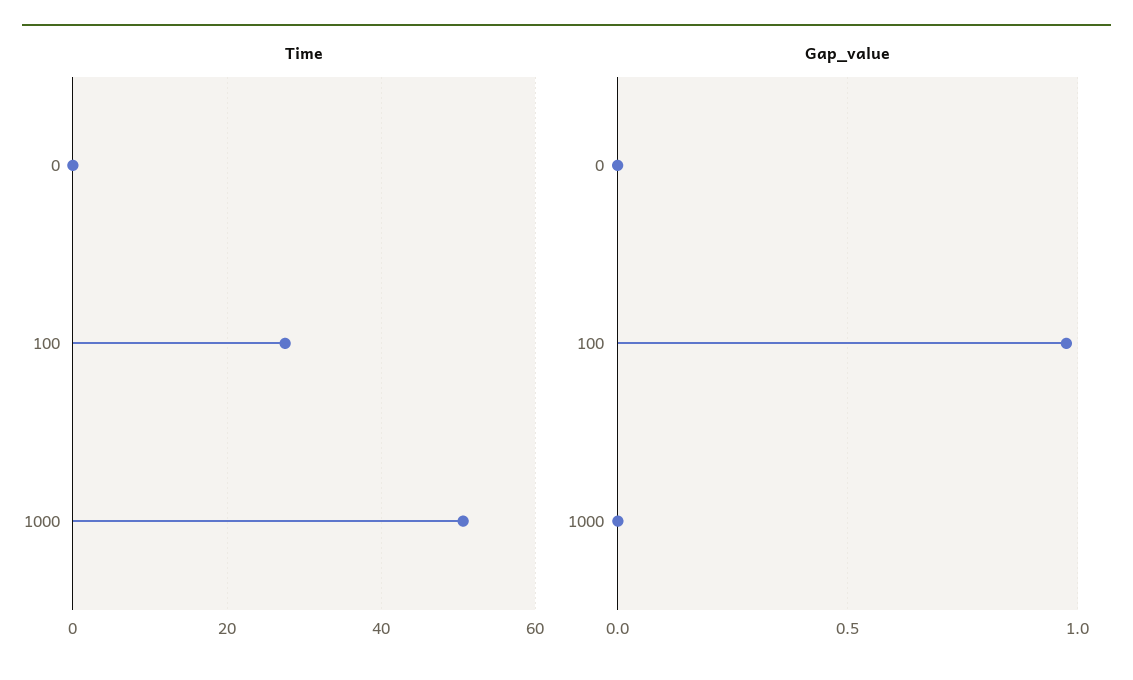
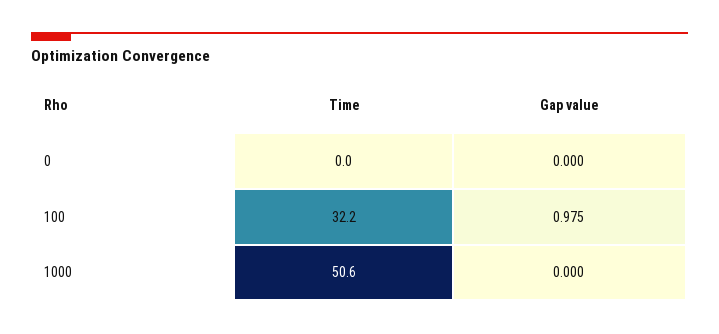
  {
    "Time": {
      "0": 0,
-     "100": 28,
+     "100": 32.2,
      "1000": 50.6
    },
    "Gap_value": {
      "0": 0,
      "100": 0.975,
      "1000": 0
    }
  }

